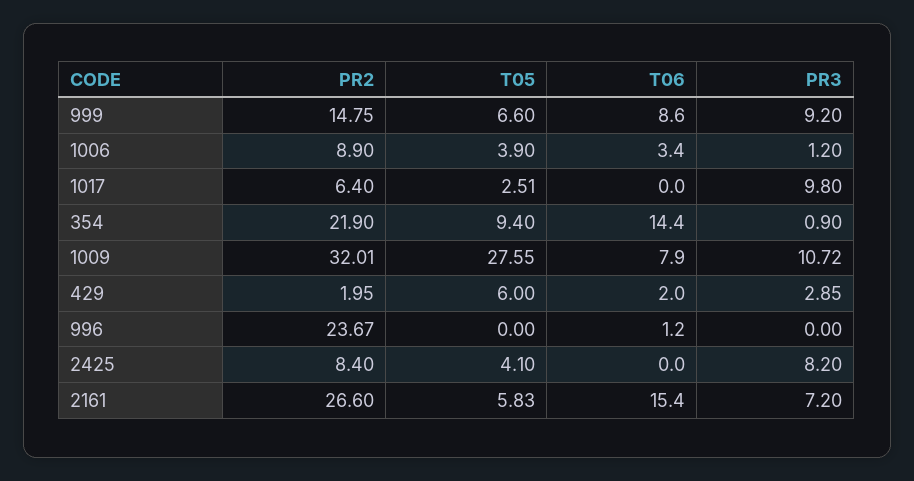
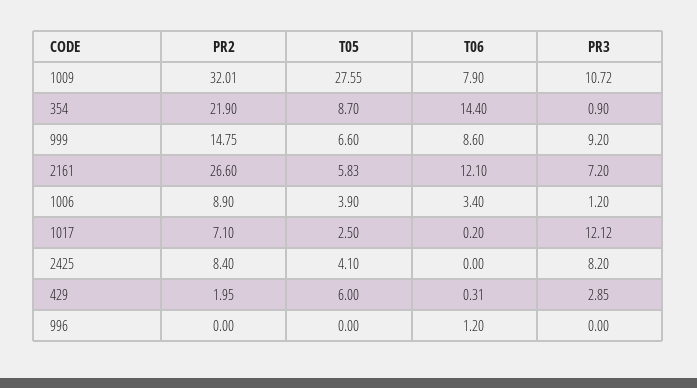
  {
    "PR2": {
      "999": 14.75,
      "1006": 8.9,
-     "1017": 6.4,
+     "1017": 7.1,
      "354": 21.9,
      "1009": 32.01,
      "429": 1.95,
-     "996": 23.67,
+     "996": 0,
      "2425": 8.4,
      "2161": 26.6
    },
    "T05": {
      "999": 6.6,
      "1006": 3.9,
-     "1017": 2.51,
+     "1017": 2.5,
-     "354": 9.4,
+     "354": 8.7,
      "1009": 27.55,
      "429": 6,
      "996": 0,
      "2425": 4.1,
      "2161": 5.83
    },
    "T06": {
      "999": 8.6,
      "1006": 3.4,
-     "1017": 0,
+     "1017": 0.2,
      "354": 14.4,
      "1009": 7.9,
-     "429": 2,
+     "429": 0.31,
      "996": 1.2,
      "2425": 0,
-     "2161": 15.4
+     "2161": 12.1
    },
    "PR3": {
      "999": 9.2,
      "1006": 1.2,
-     "1017": 9.8,
+     "1017": 12.12,
      "354": 0.9,
      "1009": 10.72,
      "429": 2.85,
      "996": 0,
      "2425": 8.2,
      "2161": 7.2
    }
  }

